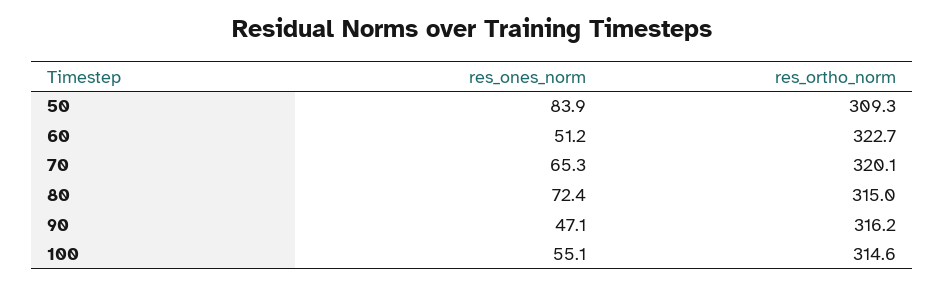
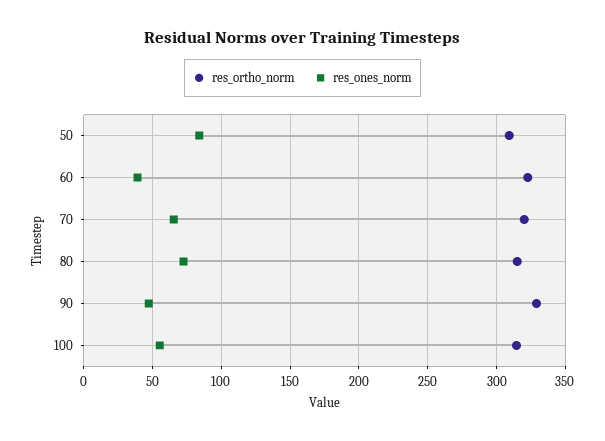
  {
    "res_ones_norm": {
      "50": 83.9,
-     "60": 51.2,
+     "60": 40,
      "70": 65.3,
      "80": 72.4,
      "90": 47.1,
      "100": 55.1
    },
    "res_ortho_norm": {
      "50": 309.3,
      "60": 322.7,
      "70": 320.1,
      "80": 315,
-     "90": 316.2,
+     "90": 330,
      "100": 314.6
    }
  }

